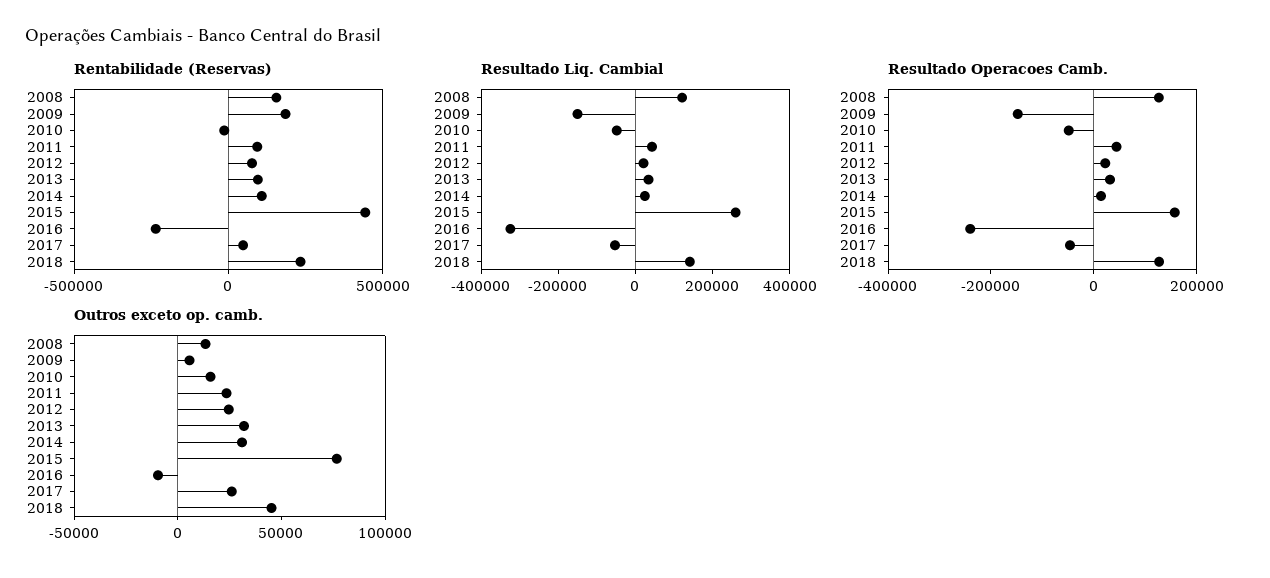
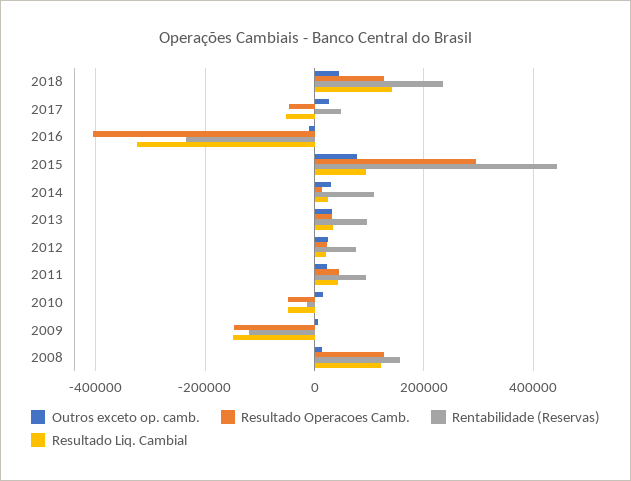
  {
    "Rentabilidade (Reservas)": {
      "2008": 160000,
-     "2009": 200000,
+     "2009": -120000,
      "2010": -20000,
      "2011": 100000,
      "2012": 80000,
      "2013": 100000,
      "2014": 100000,
      "2015": 440000,
      "2016": -240000,
      "2017": 40000,
      "2018": 240000
    },
    "Resultado Liq. Cambial": {
      "2008": 120000,
      "2009": -160000,
      "2010": -40000,
      "2011": 40000,
      "2012": 20000,
      "2013": 40000,
      "2014": 20000,
-     "2015": 250000,
+     "2015": 100000,
      "2016": -320000,
      "2017": -60000,
      "2018": 140000
    },
    "Resultado Operacoes Camb.": {
      "2008": 120000,
      "2009": -140000,
      "2010": -40000,
      "2011": 40000,
      "2012": 20000,
      "2013": 40000,
      "2014": 20000,
-     "2015": 150000,
+     "2015": 300000,
-     "2016": -250000,
+     "2016": -400000,
      "2017": -40000,
      "2018": 120000
    },
    "Outros exceto op. camb.": {
      "2008": 10000,
      "2009": 10000,
      "2010": 20000,
      "2011": 20000,
      "2012": 20000,
      "2013": 30000,
      "2014": 30000,
      "2015": 80000,
      "2016": -10000,
      "2017": 30000,
      "2018": 50000
    }
  }

